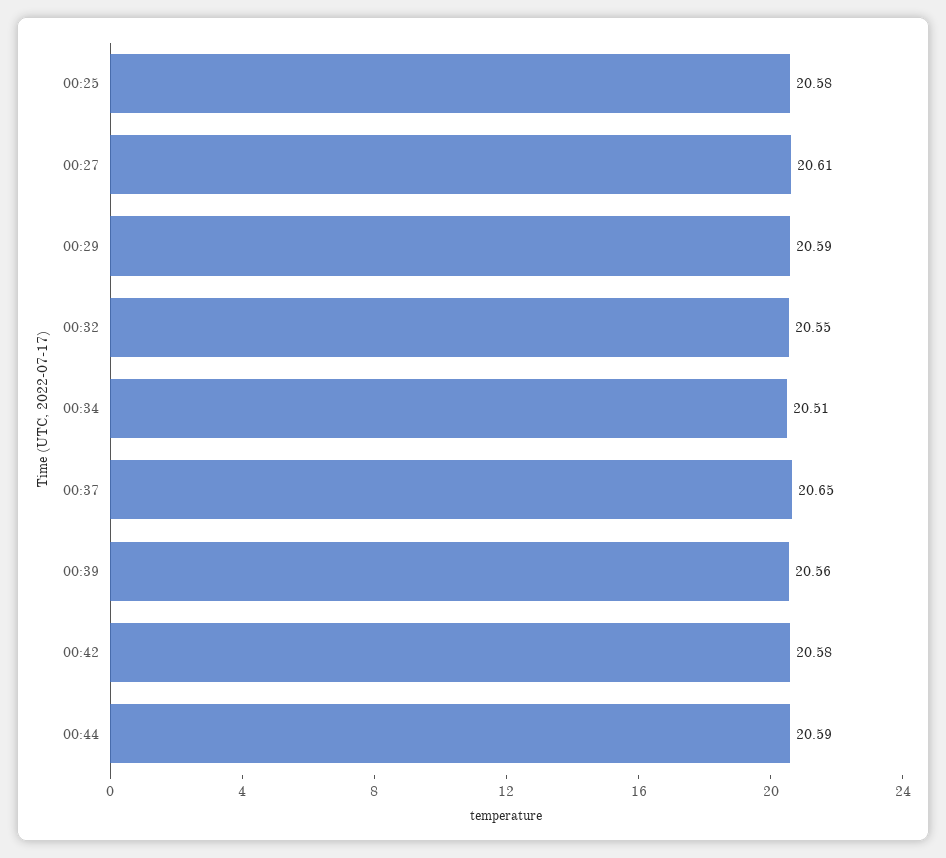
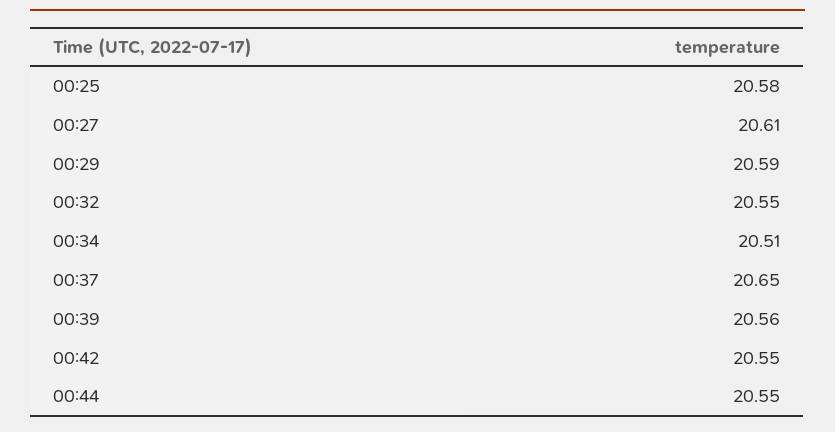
  {
    "00:25": 20.58,
    "00:27": 20.61,
    "00:29": 20.59,
    "00:32": 20.55,
    "00:34": 20.51,
    "00:37": 20.65,
    "00:39": 20.56,
-   "00:42": 20.58,
+   "00:42": 20.55,
-   "00:44": 20.59
+   "00:44": 20.55
  }

